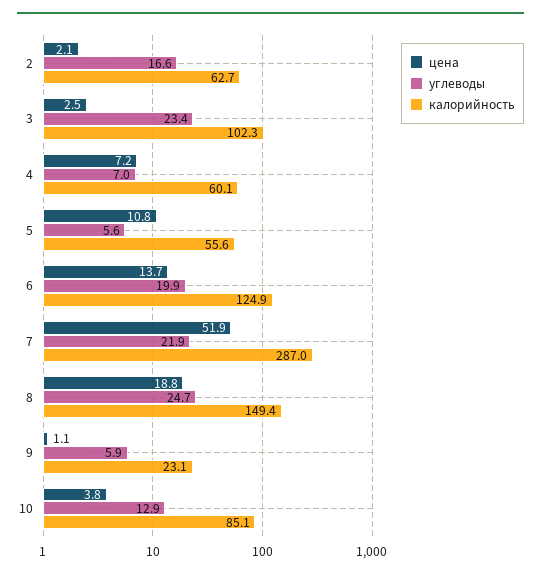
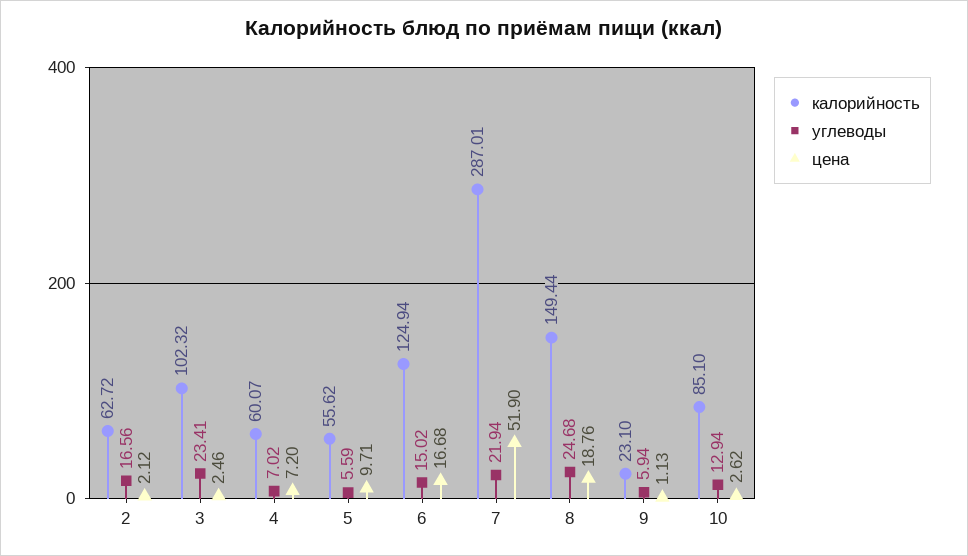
  {
    "цена": {
      "2": 2.12,
      "3": 2.46,
      "4": 7.2,
-     "5": 10.8,
+     "5": 9.71,
-     "6": 13.7,
+     "6": 16.68,
      "7": 51.9,
      "8": 18.76,
      "9": 1.13,
-     "10": 3.8
+     "10": 2.62
    },
    "углеводы": {
      "2": 16.56,
      "3": 23.41,
      "4": 7.02,
      "5": 5.59,
-     "6": 19.9,
+     "6": 15.02,
      "7": 21.94,
      "8": 24.68,
      "9": 5.94,
      "10": 12.94
    },
    "калорийность": {
      "2": 62.72,
      "3": 102.32,
      "4": 60.07,
      "5": 55.62,
      "6": 124.94,
      "7": 287.01,
      "8": 149.44,
      "9": 23.1,
      "10": 85.1
    }
  }

